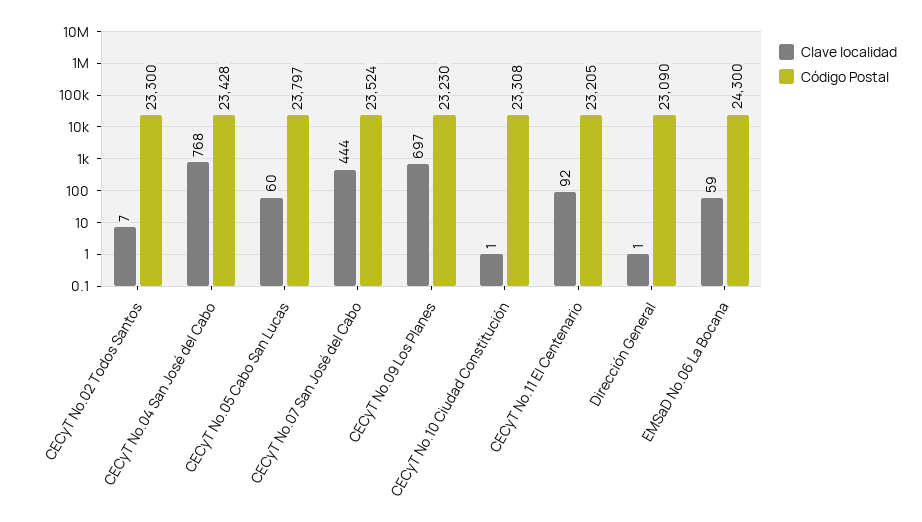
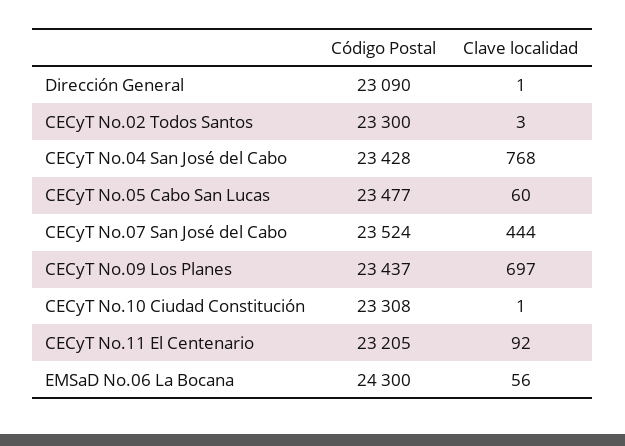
  {
    "Clave localidad": {
-     "CECyT No.02 Todos Santos": 7,
+     "CECyT No.02 Todos Santos": 3,
      "CECyT No.04 San José del Cabo": 768,
      "CECyT No.05 Cabo San Lucas": 60,
      "CECyT No.07 San José del Cabo": 444,
      "CECyT No.09 Los Planes": 697,
      "CECyT No.10 Ciudad Constitución": 1,
      "CECyT No.11 El Centenario": 92,
      "Dirección General": 1,
-     "EMSaD No.06 La Bocana": 59
+     "EMSaD No.06 La Bocana": 56
    },
    "Código Postal": {
      "CECyT No.02 Todos Santos": 23300,
      "CECyT No.04 San José del Cabo": 23428,
-     "CECyT No.05 Cabo San Lucas": 23797,
+     "CECyT No.05 Cabo San Lucas": 23477,
      "CECyT No.07 San José del Cabo": 23524,
-     "CECyT No.09 Los Planes": 23230,
+     "CECyT No.09 Los Planes": 23437,
      "CECyT No.10 Ciudad Constitución": 23308,
      "CECyT No.11 El Centenario": 23205,
      "Dirección General": 23090,
      "EMSaD No.06 La Bocana": 24300
    }
  }

